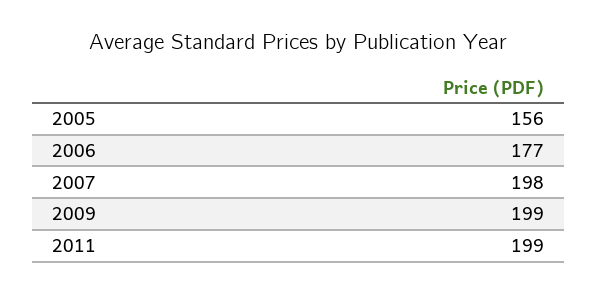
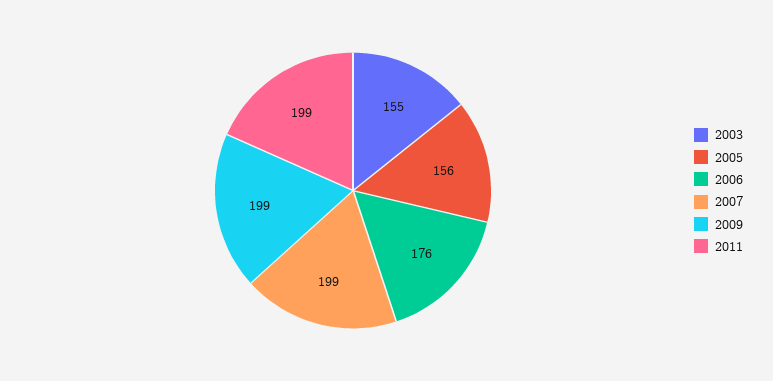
  {
    "2005": 156,
-   "2006": 177,
+   "2006": 176,
-   "2007": 198,
+   "2007": 199,
    "2009": 199,
-   "2011": 199
+   "2011": 199,
+   "2003": 155
  }

